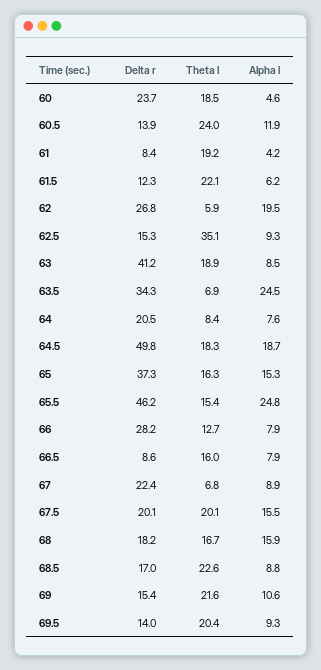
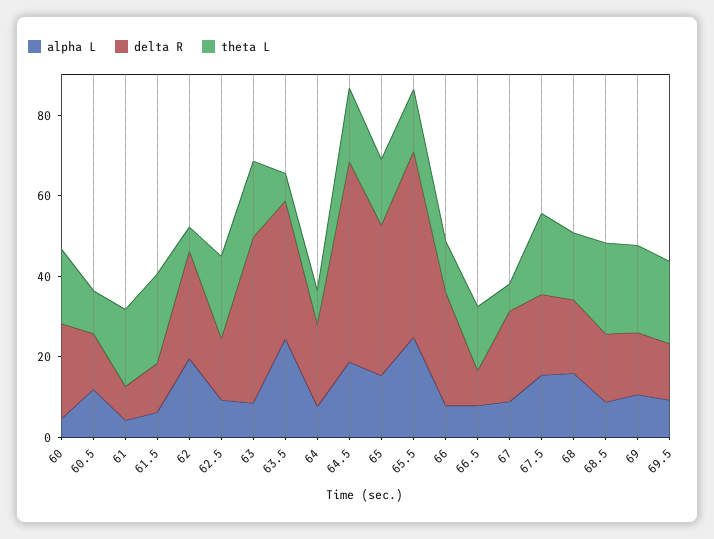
  {
    "Delta r": {
      "60": 23.7,
      "60.5": 13.9,
      "61": 8.4,
      "61.5": 12.3,
      "62": 26.8,
      "62.5": 15.3,
      "63": 41.2,
      "63.5": 34.3,
      "64": 20.5,
      "64.5": 49.8,
      "65": 37.3,
      "65.5": 46.2,
      "66": 28.2,
      "66.5": 8.6,
      "67": 22.4,
      "67.5": 20.1,
      "68": 18.2,
      "68.5": 17,
      "69": 15.4,
      "69.5": 14
    },
    "Theta l": {
      "60": 18.5,
-     "60.5": 24,
+     "60.5": 10,
      "61": 19.2,
      "61.5": 22.1,
      "62": 5.9,
-     "62.5": 35.1,
+     "62.5": 20,
      "63": 18.9,
      "63.5": 6.9,
      "64": 8.4,
      "64.5": 18.3,
      "65": 16.3,
      "65.5": 15.4,
      "66": 12.7,
      "66.5": 16,
      "67": 6.8,
      "67.5": 20.1,
      "68": 16.7,
      "68.5": 22.6,
      "69": 21.6,
      "69.5": 20.4
    },
    "Alpha l": {
      "60": 4.6,
      "60.5": 11.9,
      "61": 4.2,
      "61.5": 6.2,
      "62": 19.5,
      "62.5": 9.3,
      "63": 8.5,
      "63.5": 24.5,
      "64": 7.6,
      "64.5": 18.7,
      "65": 15.3,
      "65.5": 24.8,
      "66": 7.9,
      "66.5": 7.9,
      "67": 8.9,
      "67.5": 15.5,
      "68": 15.9,
      "68.5": 8.8,
      "69": 10.6,
      "69.5": 9.3
    }
  }

